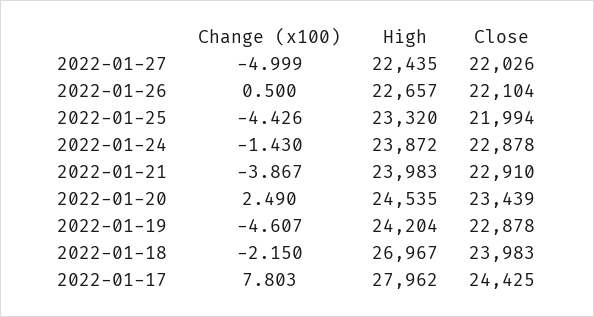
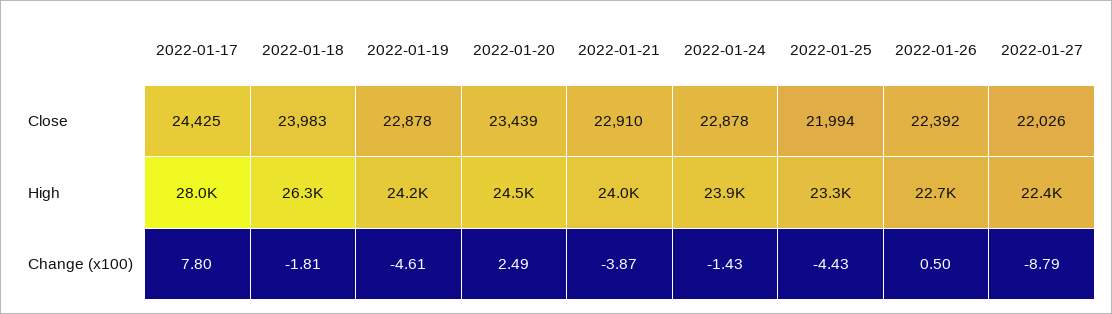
  {
    "Change (x100)": {
-     "2022-01-27": -4.999,
+     "2022-01-27": -8.79,
      "2022-01-26": 0.5,
      "2022-01-25": -4.426,
      "2022-01-24": -1.43,
      "2022-01-21": -3.867,
      "2022-01-20": 2.49,
      "2022-01-19": -4.607,
-     "2022-01-18": -2.15,
+     "2022-01-18": -1.81,
      "2022-01-17": 7.803
    },
    "High": {
      "2022-01-27": 22435,
      "2022-01-26": 22657,
      "2022-01-25": 23320,
      "2022-01-24": 23872,
      "2022-01-21": 23983,
      "2022-01-20": 24535,
      "2022-01-19": 24204,
-     "2022-01-18": 26967,
+     "2022-01-18": 26300,
      "2022-01-17": 27962
    },
    "Close": {
      "2022-01-27": 22026,
-     "2022-01-26": 22104,
+     "2022-01-26": 22392,
      "2022-01-25": 21994,
      "2022-01-24": 22878,
      "2022-01-21": 22910,
      "2022-01-20": 23439,
      "2022-01-19": 22878,
      "2022-01-18": 23983,
      "2022-01-17": 24425
    }
  }

